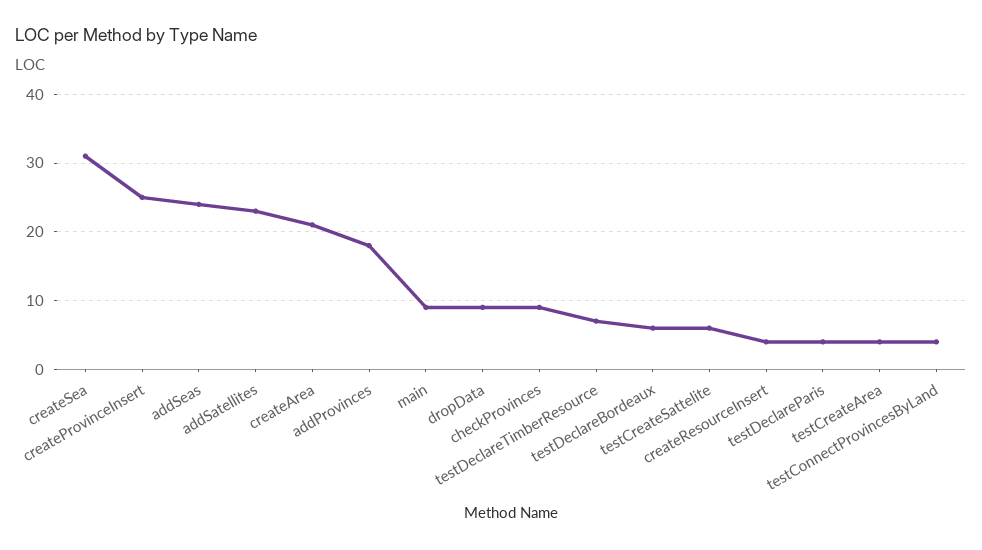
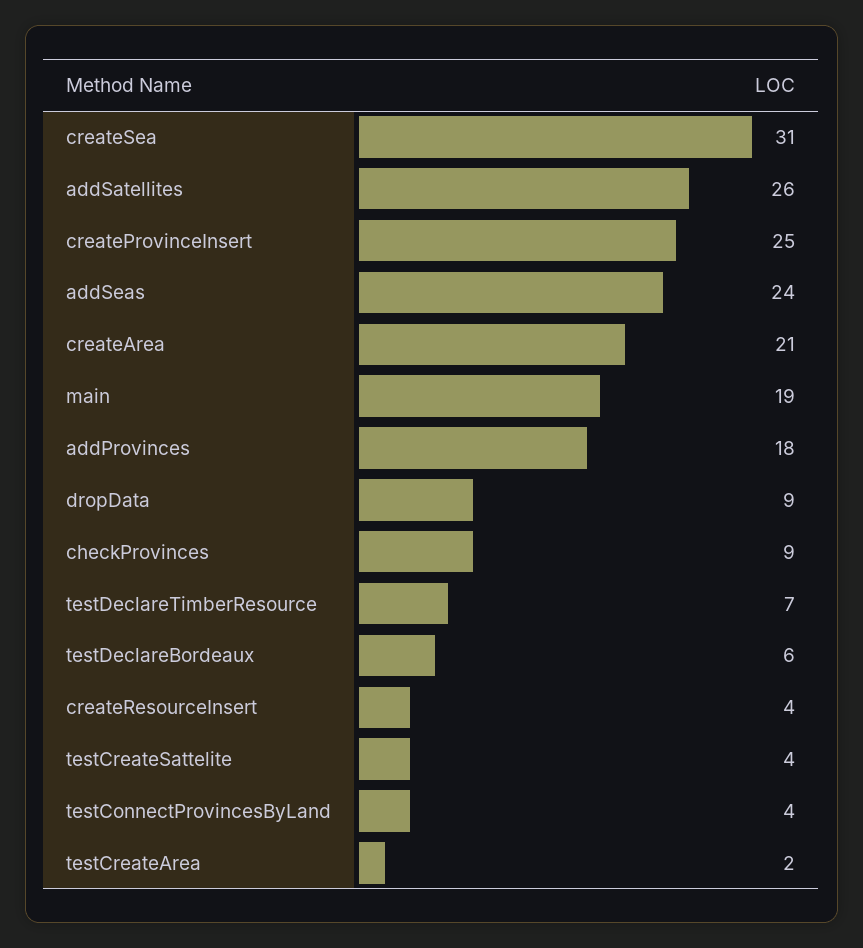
  {
    "createSea": 31,
    "createProvinceInsert": 25,
    "addSeas": 24,
-   "addSatellites": 23,
+   "addSatellites": 26,
    "createArea": 21,
    "addProvinces": 18,
-   "main": 9,
+   "main": 19,
    "dropData": 9,
    "checkProvinces": 9,
    "testDeclareTimberResource": 7,
    "testDeclareBordeaux": 6,
-   "testCreateSattelite": 6,
+   "testCreateSattelite": 4,
    "createResourceInsert": 4,
-   "testDeclareParis": 4,
-   "testCreateArea": 4,
+   "testCreateArea": 2,
    "testConnectProvincesByLand": 4
  }

